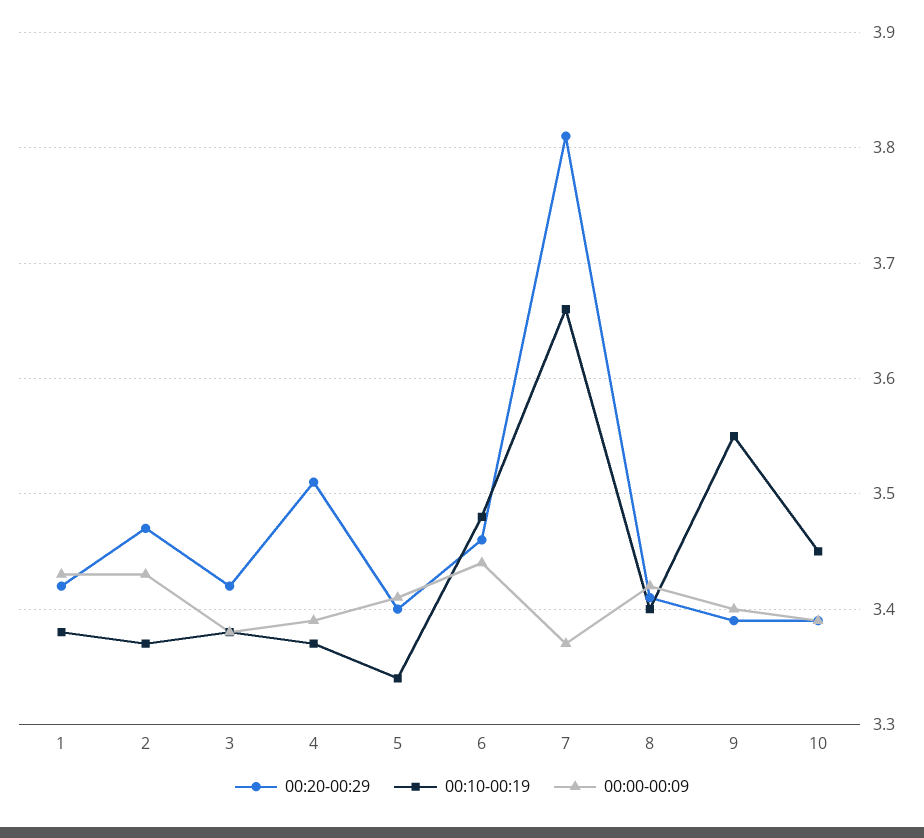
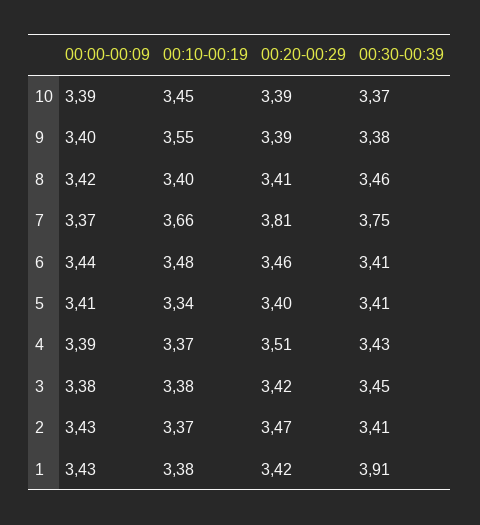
  {
    "00:20-00:29": {
      "1": 3.42,
      "2": 3.47,
      "3": 3.42,
      "4": 3.51,
      "5": 3.4,
      "6": 3.46,
      "7": 3.81,
      "8": 3.41,
      "9": 3.39,
      "10": 3.39
    },
    "00:10-00:19": {
      "1": 3.38,
      "2": 3.37,
      "3": 3.38,
      "4": 3.37,
      "5": 3.34,
      "6": 3.48,
      "7": 3.66,
      "8": 3.4,
      "9": 3.55,
      "10": 3.45
    },
    "00:00-00:09": {
      "1": 3.43,
      "2": 3.43,
      "3": 3.38,
      "4": 3.39,
      "5": 3.41,
      "6": 3.44,
      "7": 3.37,
      "8": 3.42,
      "9": 3.4,
      "10": 3.39
-   }
+   },
+   "00:30-00:39": {
+     "10": 3.37,
+     "9": 3.38,
+     "8": 3.46,
+     "7": 3.75,
+     "6": 3.41,
+     "5": 3.41,
+     "4": 3.43,
+     "3": 3.45,
+     "2": 3.41,
+     "1": 3.91
+   }
  }

